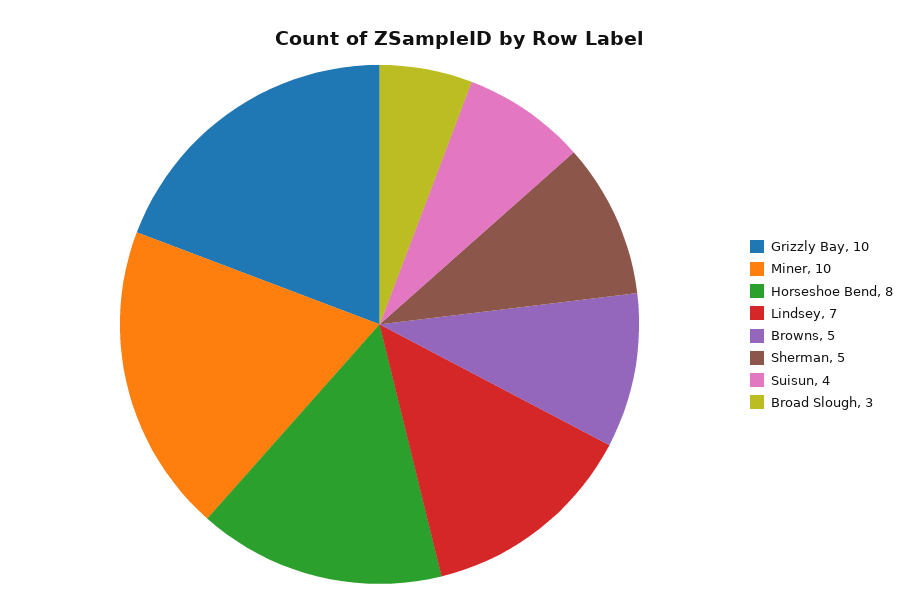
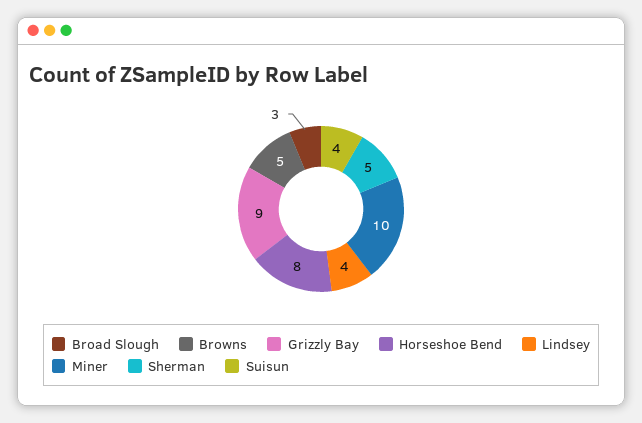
  {
-   "Grizzly Bay": 10,
+   "Grizzly Bay": 9,
    "Miner": 10,
    "Horseshoe Bend": 8,
-   "Lindsey": 7,
+   "Lindsey": 4,
    "Browns": 5,
    "Sherman": 5,
    "Suisun": 4,
    "Broad Slough": 3
  }

